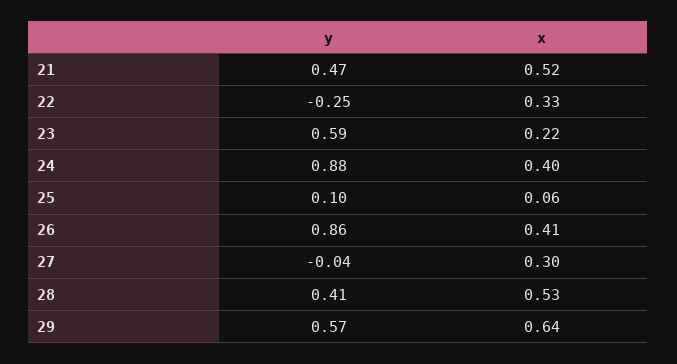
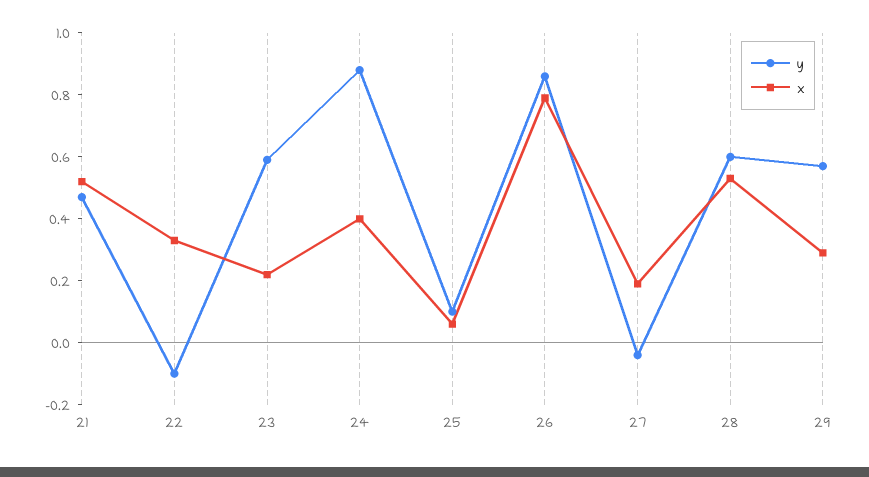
  {
    "y": {
      "21": 0.47,
-     "22": -0.25,
+     "22": -0.1,
      "23": 0.59,
      "24": 0.88,
      "25": 0.1,
      "26": 0.86,
      "27": -0.04,
-     "28": 0.41,
+     "28": 0.6,
      "29": 0.57
    },
    "x": {
      "21": 0.52,
      "22": 0.33,
      "23": 0.22,
      "24": 0.4,
      "25": 0.06,
-     "26": 0.41,
+     "26": 0.8,
-     "27": 0.3,
+     "27": 0.2,
      "28": 0.53,
-     "29": 0.64
+     "29": 0.3
    }
  }

